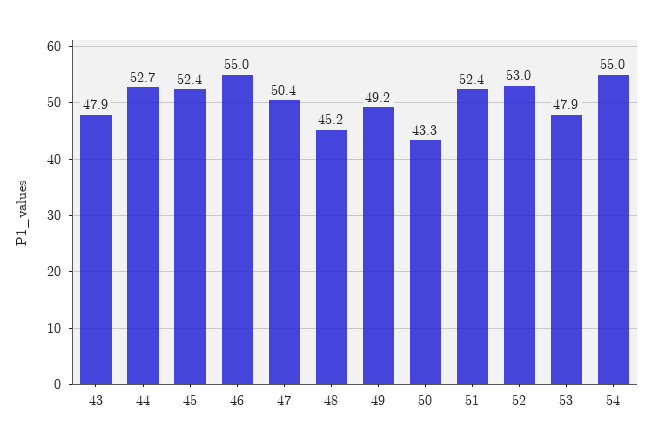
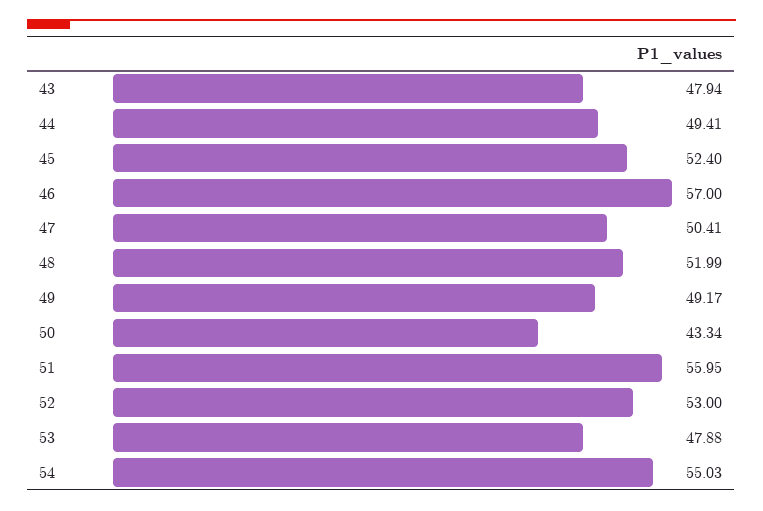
  {
    "43": 47.94,
-   "44": 52.7,
+   "44": 49.41,
    "45": 52.4,
-   "46": 55,
+   "46": 57,
    "47": 50.41,
-   "48": 45.2,
+   "48": 51.99,
    "49": 49.17,
    "50": 43.34,
-   "51": 52.4,
+   "51": 55.95,
    "52": 53,
    "53": 47.88,
    "54": 55.03
  }

